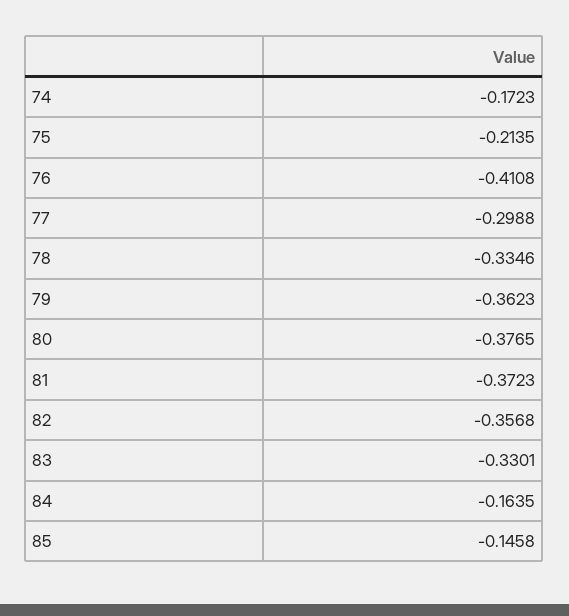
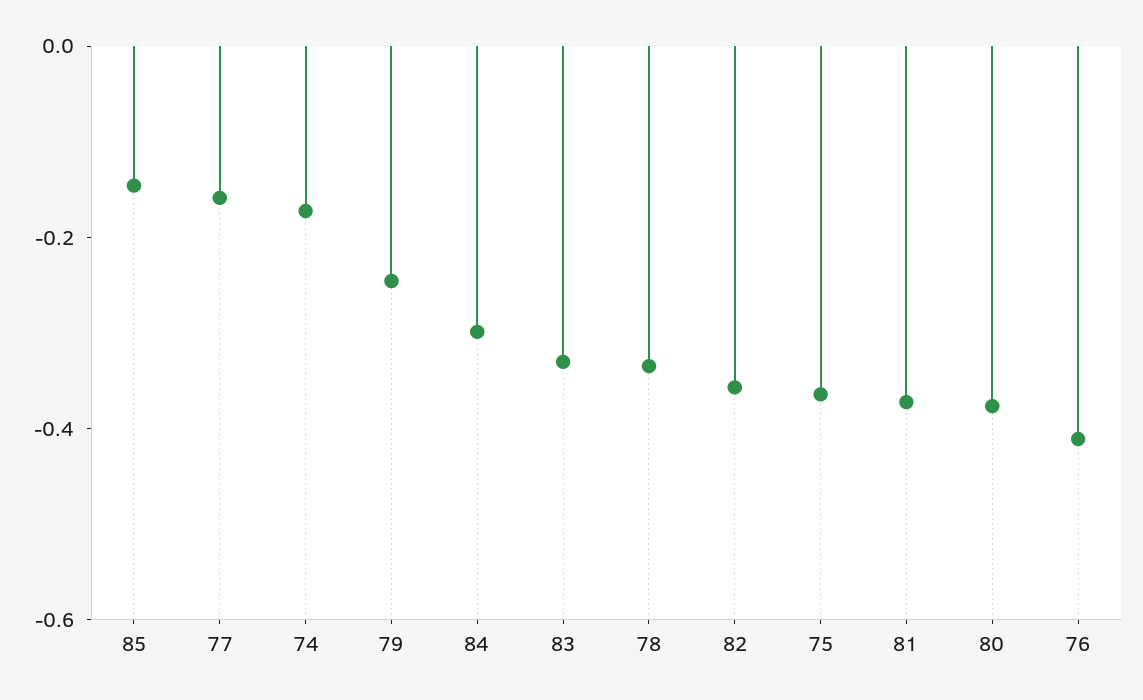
  {
    "74": -0.1723,
-   "75": -0.2135,
+   "75": -0.35,
    "76": -0.4108,
-   "77": -0.2988,
+   "77": -0.15,
    "78": -0.3346,
-   "79": -0.3623,
+   "79": -0.25,
    "80": -0.3765,
    "81": -0.3723,
    "82": -0.3568,
    "83": -0.3301,
-   "84": -0.1635,
+   "84": -0.3,
    "85": -0.1458
  }

